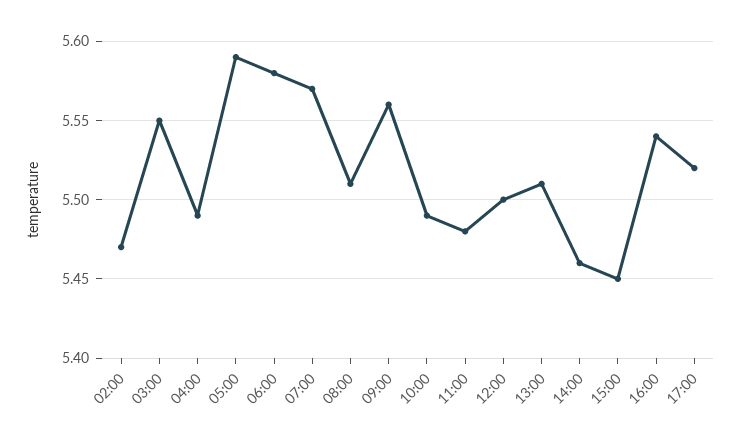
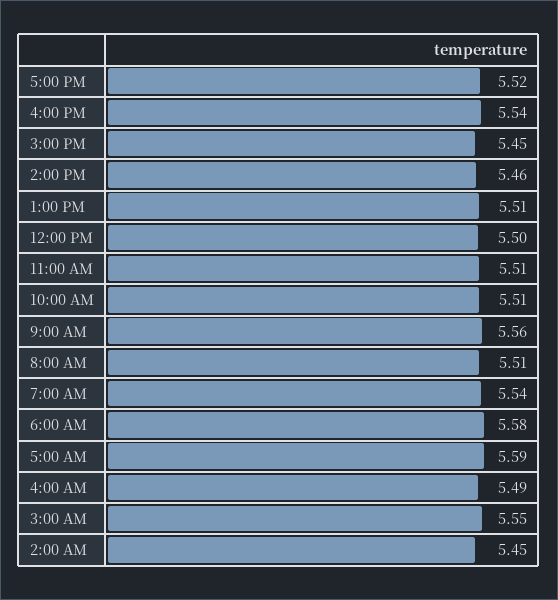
  {
-   "02:00": 5.47,
+   "02:00": 5.45,
    "03:00": 5.55,
    "04:00": 5.49,
    "05:00": 5.59,
    "06:00": 5.58,
-   "07:00": 5.57,
+   "07:00": 5.54,
    "08:00": 5.51,
    "09:00": 5.56,
-   "10:00": 5.49,
+   "10:00": 5.51,
-   "11:00": 5.48,
+   "11:00": 5.51,
    "12:00": 5.5,
    "13:00": 5.51,
    "14:00": 5.46,
    "15:00": 5.45,
    "16:00": 5.54,
    "17:00": 5.52
  }

